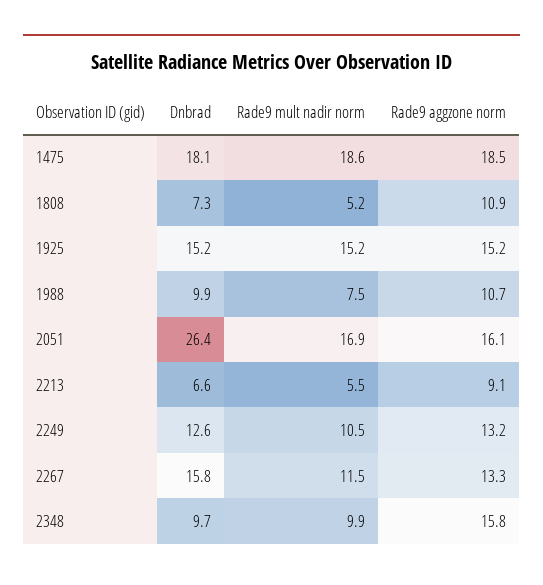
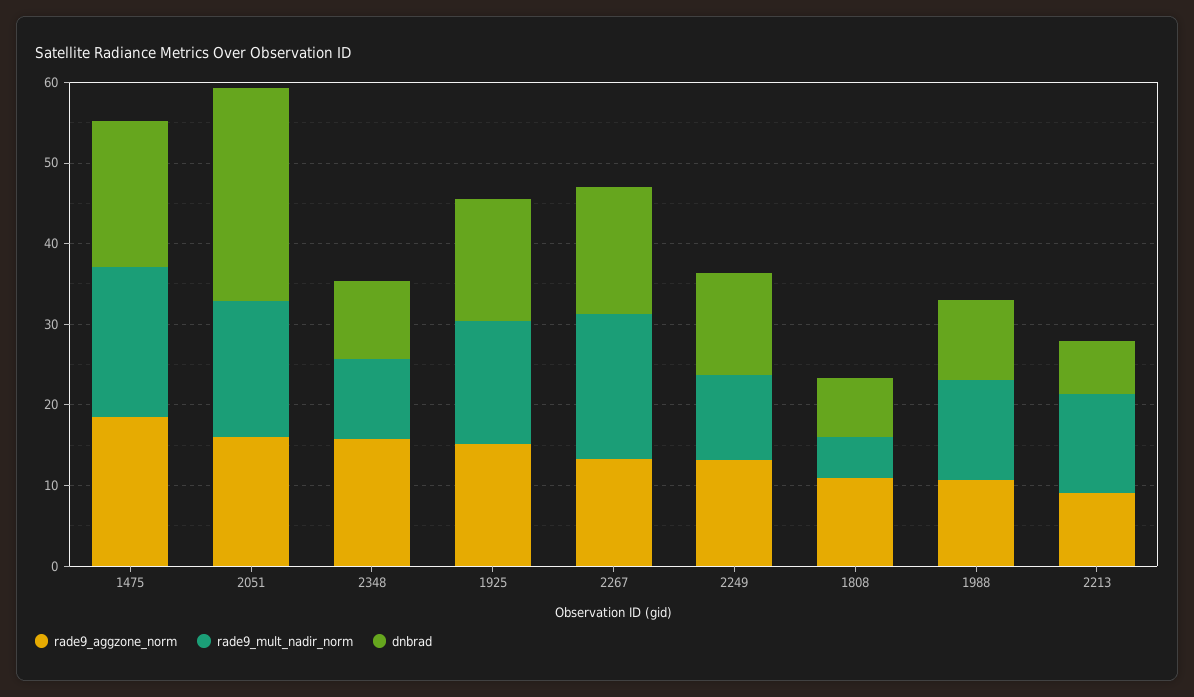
  {
    "Dnbrad": {
      "1475": 18.1,
      "1808": 7.3,
      "1925": 15.2,
      "1988": 9.9,
      "2051": 26.4,
      "2213": 6.6,
      "2249": 12.6,
      "2267": 15.8,
      "2348": 9.7
    },
    "Rade9 mult nadir norm": {
      "1475": 18.6,
      "1808": 5.2,
      "1925": 15.2,
-     "1988": 7.5,
+     "1988": 12,
      "2051": 16.9,
-     "2213": 5.5,
+     "2213": 12,
      "2249": 10.5,
-     "2267": 11.5,
+     "2267": 18,
      "2348": 9.9
    },
    "Rade9 aggzone norm": {
      "1475": 18.5,
      "1808": 10.9,
      "1925": 15.2,
      "1988": 10.7,
      "2051": 16.1,
      "2213": 9.1,
      "2249": 13.2,
      "2267": 13.3,
      "2348": 15.8
    }
  }

